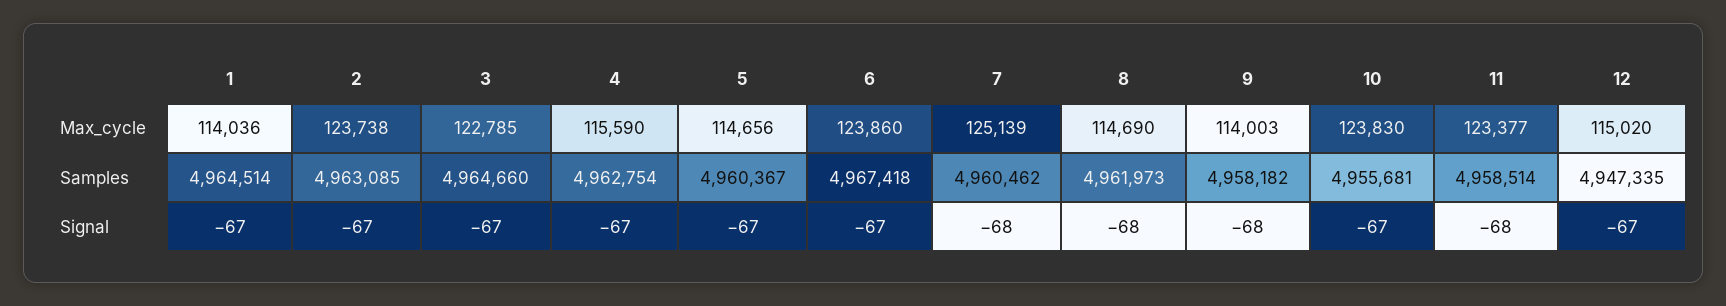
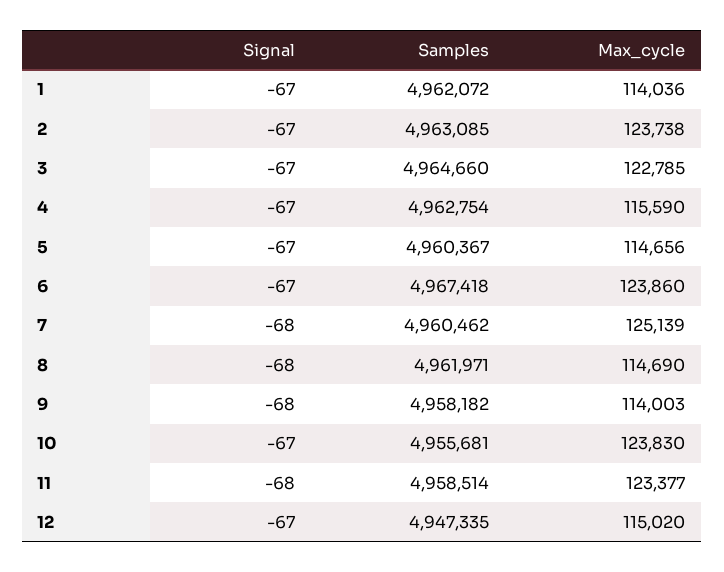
  {
    "1": {
      "Max_cycle": 114036,
-     "Samples": 4964514,
+     "Samples": 4962072,
      "Signal": -67
    },
    "2": {
      "Max_cycle": 123738,
      "Samples": 4963085,
      "Signal": -67
    },
    "3": {
      "Max_cycle": 122785,
      "Samples": 4964660,
      "Signal": -67
    },
    "4": {
      "Max_cycle": 115590,
      "Samples": 4962754,
      "Signal": -67
    },
    "5": {
      "Max_cycle": 114656,
      "Samples": 4960367,
      "Signal": -67
    },
    "6": {
      "Max_cycle": 123860,
      "Samples": 4967418,
      "Signal": -67
    },
    "7": {
      "Max_cycle": 125139,
      "Samples": 4960462,
      "Signal": -68
    },
    "8": {
      "Max_cycle": 114690,
-     "Samples": 4961973,
+     "Samples": 4961971,
      "Signal": -68
    },
    "9": {
      "Max_cycle": 114003,
      "Samples": 4958182,
      "Signal": -68
    },
    "10": {
      "Max_cycle": 123830,
      "Samples": 4955681,
      "Signal": -67
    },
    "11": {
      "Max_cycle": 123377,
      "Samples": 4958514,
      "Signal": -68
    },
    "12": {
      "Max_cycle": 115020,
      "Samples": 4947335,
      "Signal": -67
    }
  }

